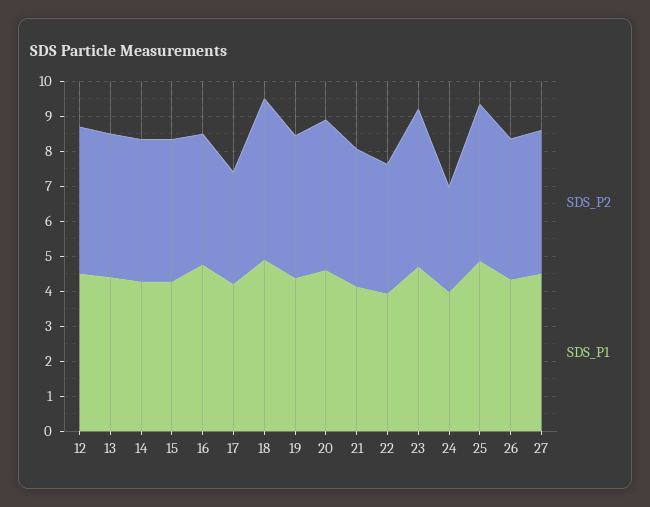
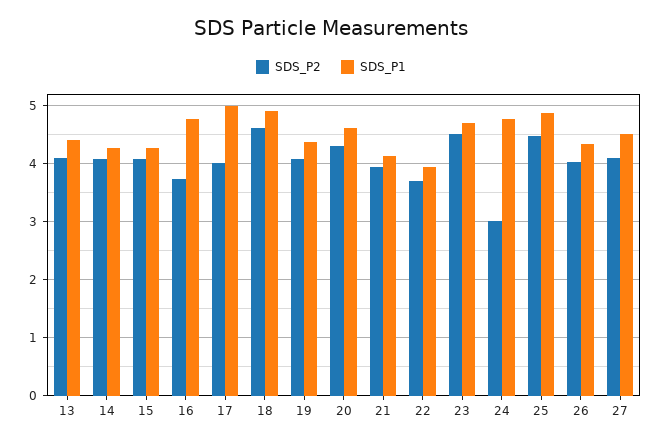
  {
    "SDS_P2": {
-     "12": 4.25,
      "13": 4.2,
      "14": 4,
      "15": 4,
      "16": 3.8,
-     "17": 3.25,
+     "17": 4,
      "18": 4.6,
      "19": 4,
      "20": 4.4,
      "21": 4,
      "22": 3.8,
      "23": 4.6,
      "24": 3,
      "25": 4.4,
      "26": 4,
      "27": 4.2
    },
    "SDS_P1": {
-     "12": 4.5,
      "13": 4.4,
      "14": 4.2,
      "15": 4.2,
      "16": 4.8,
-     "17": 4.25,
+     "17": 5,
      "18": 5,
      "19": 4.4,
      "20": 4.6,
      "21": 4.2,
      "22": 4,
      "23": 4.8,
-     "24": 4,
+     "24": 4.8,
      "25": 4.8,
      "26": 4.4,
      "27": 4.6
    }
  }

